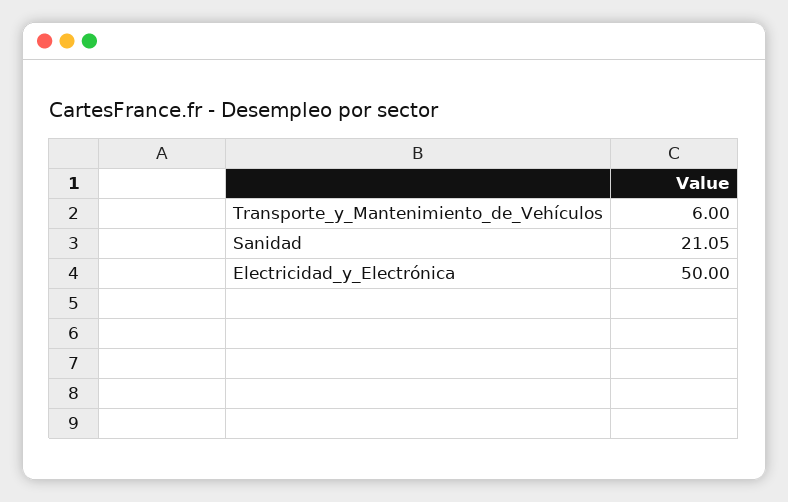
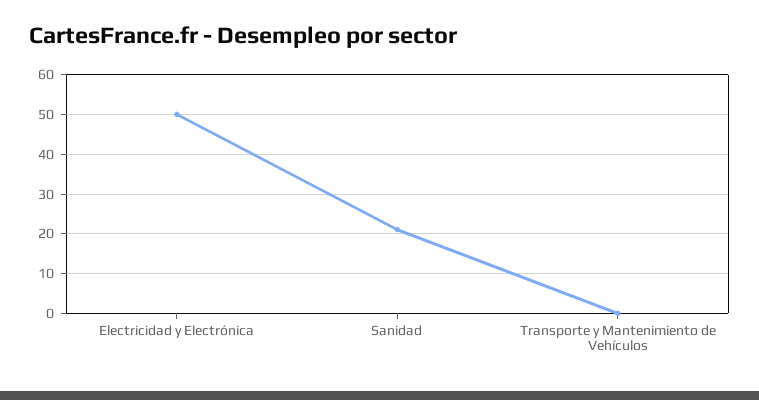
  {
-   "Transporte_y_Mantenimiento_de_Vehículos": 6,
+   "Transporte_y_Mantenimiento_de_Vehículos": 0,
    "Sanidad": 21.05,
    "Electricidad_y_Electrónica": 50
  }

